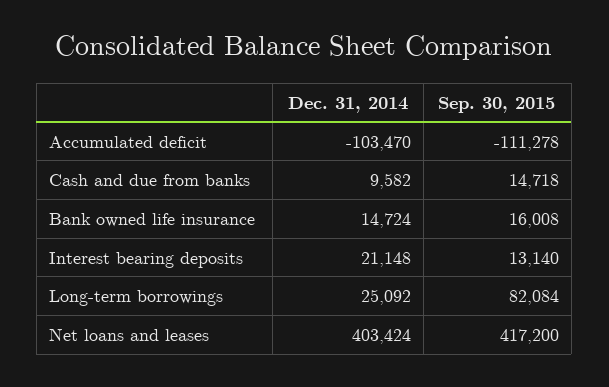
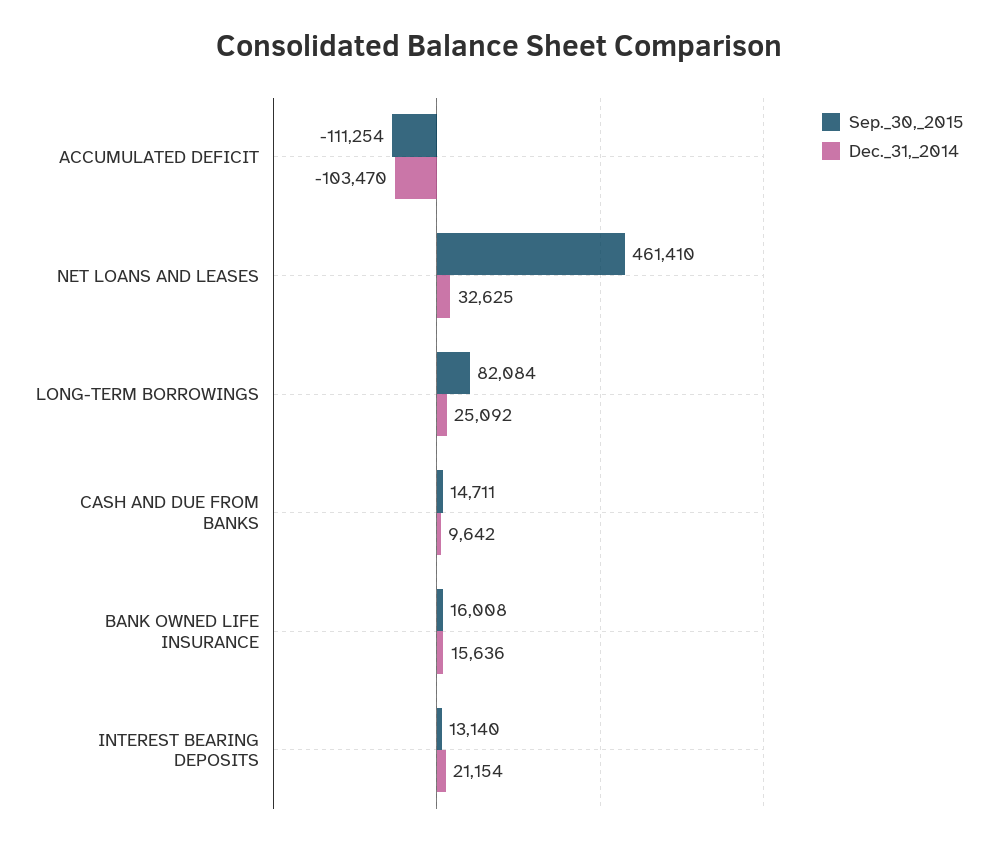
  {
    "Dec. 31, 2014": {
      "Accumulated deficit": -103470,
-     "Cash and due from banks": 9582,
+     "Cash and due from banks": 9642,
-     "Bank owned life insurance": 14724,
+     "Bank owned life insurance": 15636,
-     "Interest bearing deposits": 21148,
+     "Interest bearing deposits": 21154,
      "Long-term borrowings": 25092,
-     "Net loans and leases": 403424
+     "Net loans and leases": 32625
    },
    "Sep. 30, 2015": {
-     "Accumulated deficit": -111278,
+     "Accumulated deficit": -111254,
-     "Cash and due from banks": 14718,
+     "Cash and due from banks": 14711,
      "Bank owned life insurance": 16008,
      "Interest bearing deposits": 13140,
      "Long-term borrowings": 82084,
-     "Net loans and leases": 417200
+     "Net loans and leases": 461410
    }
  }

